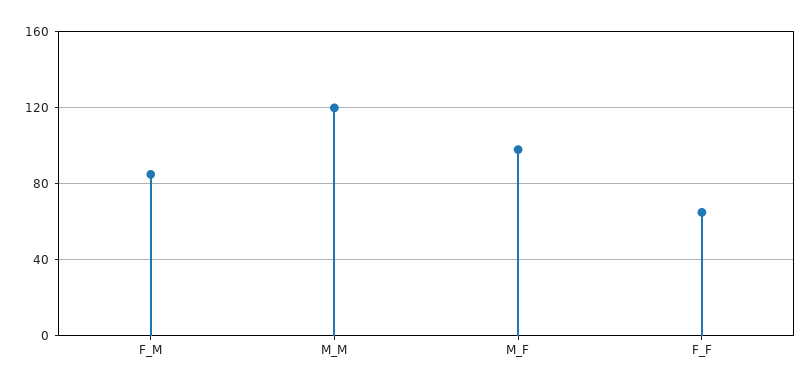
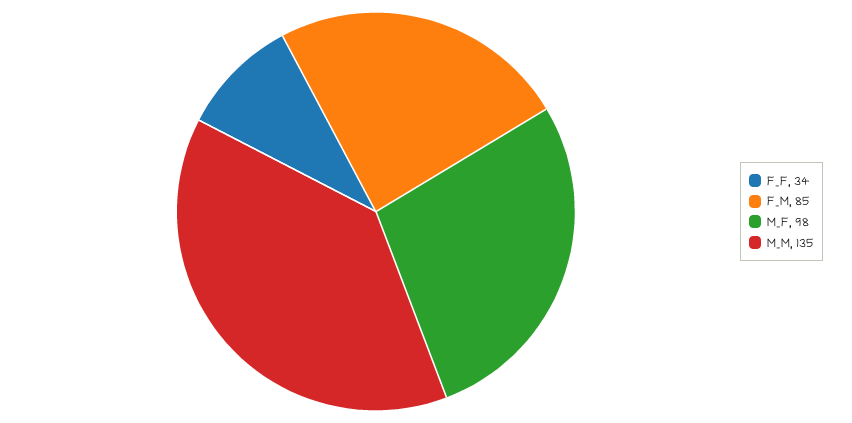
  {
    "F_M": 85,
-   "M_M": 120,
+   "M_M": 135,
    "M_F": 98,
-   "F_F": 65
+   "F_F": 34
  }

